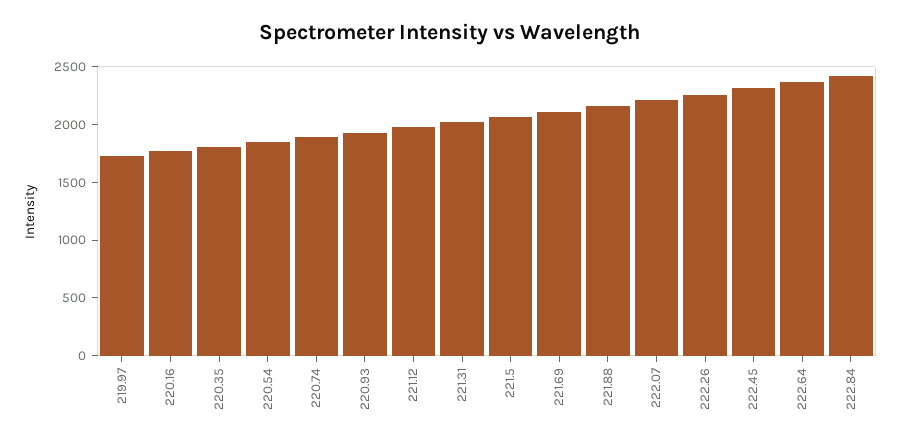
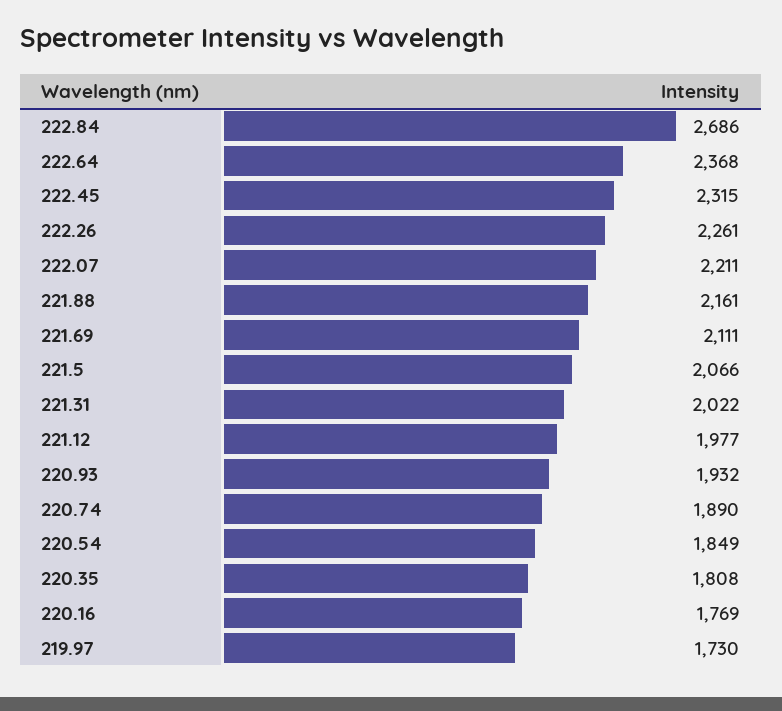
  {
    "219.97": 1730,
    "220.16": 1769,
    "220.35": 1808,
    "220.54": 1849,
    "220.74": 1890,
    "220.93": 1932,
    "221.12": 1977,
    "221.31": 2022,
    "221.5": 2066,
    "221.69": 2111,
    "221.88": 2161,
    "222.07": 2211,
    "222.26": 2261,
    "222.45": 2315,
    "222.64": 2368,
-   "222.84": 2400
+   "222.84": 2686
  }

